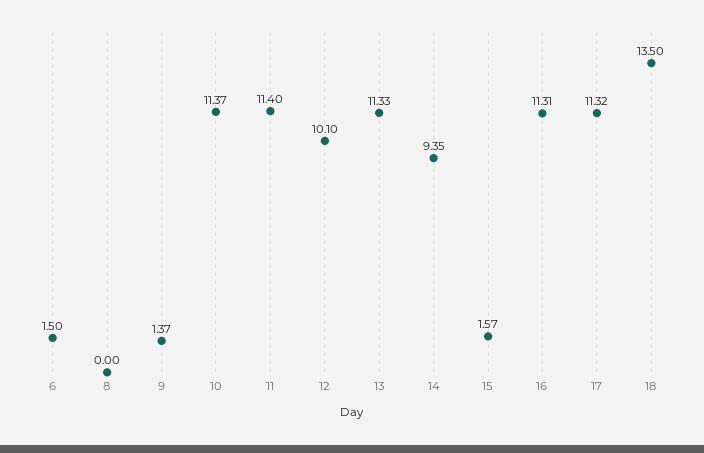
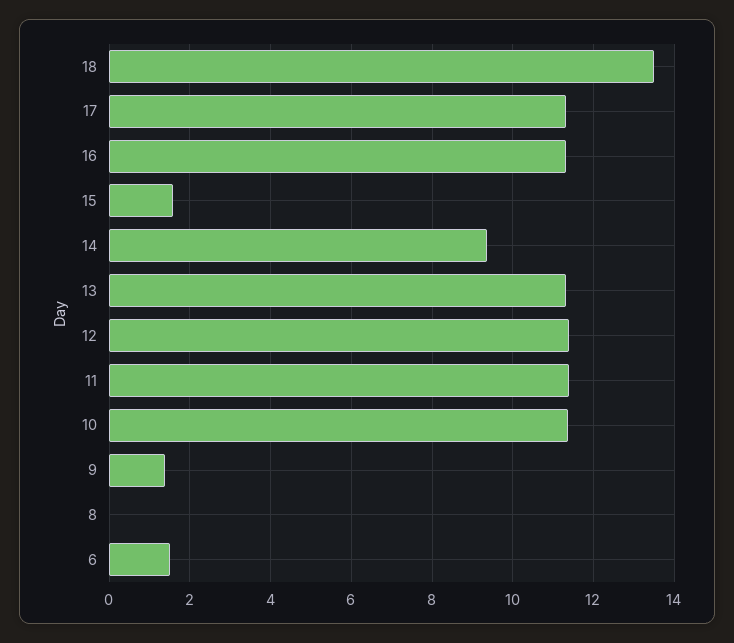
  {
    "6": 1.5,
    "8": 0,
    "9": 1.37,
    "10": 11.37,
    "11": 11.4,
-   "12": 10.1,
+   "12": 11.4,
    "13": 11.33,
    "14": 9.35,
    "15": 1.57,
    "16": 11.31,
    "17": 11.32,
    "18": 13.5
  }

